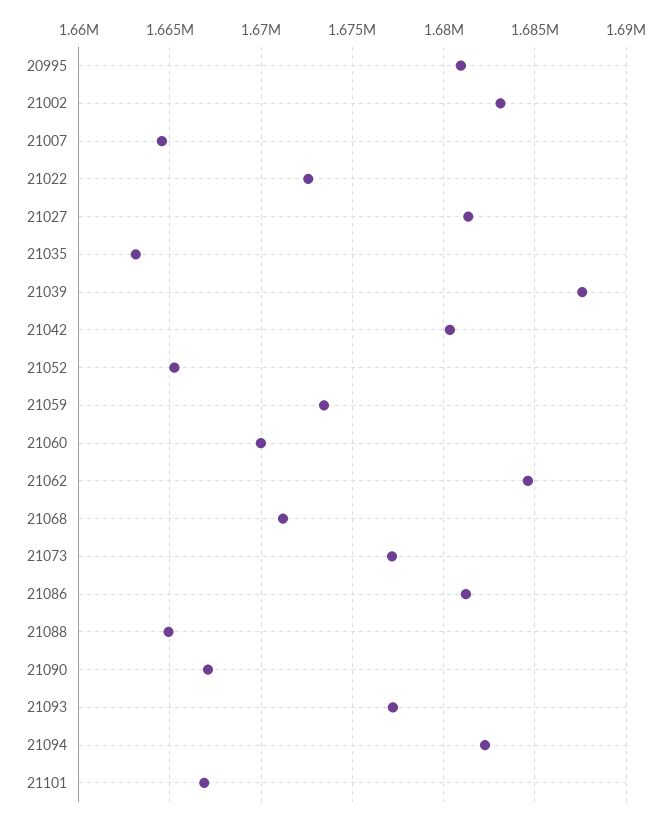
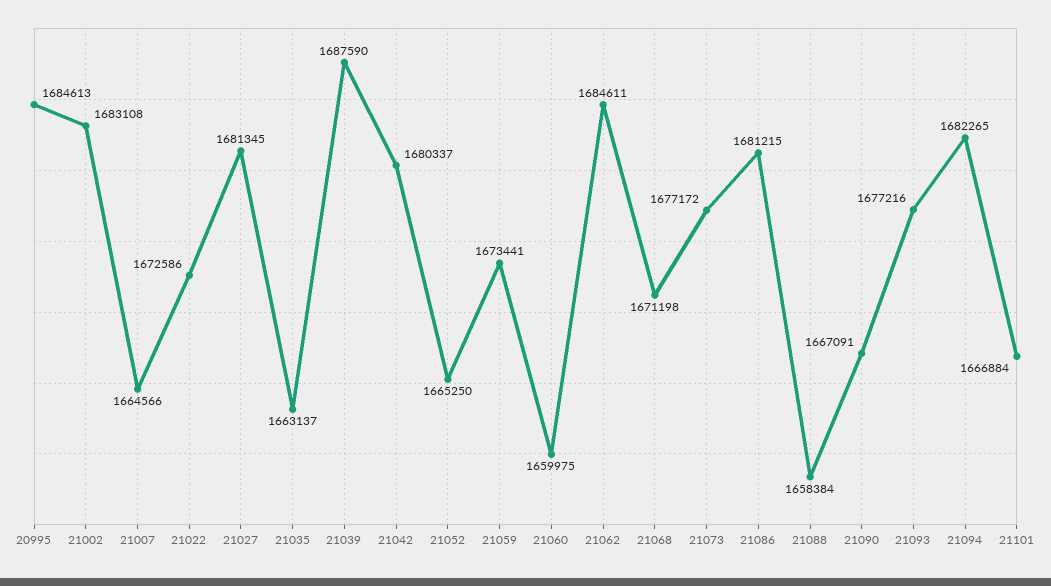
  {
-   "20995": 1681000,
+   "20995": 1684613,
    "21002": 1683108,
    "21007": 1664566,
    "21022": 1672586,
    "21027": 1681345,
    "21035": 1663137,
    "21039": 1687590,
    "21042": 1680337,
    "21052": 1665250,
    "21059": 1673441,
-   "21060": 1670000,
+   "21060": 1659975,
    "21062": 1684611,
    "21068": 1671198,
    "21073": 1677172,
    "21086": 1681215,
-   "21088": 1665000,
+   "21088": 1658384,
    "21090": 1667091,
    "21093": 1677216,
    "21094": 1682265,
    "21101": 1666884
  }

